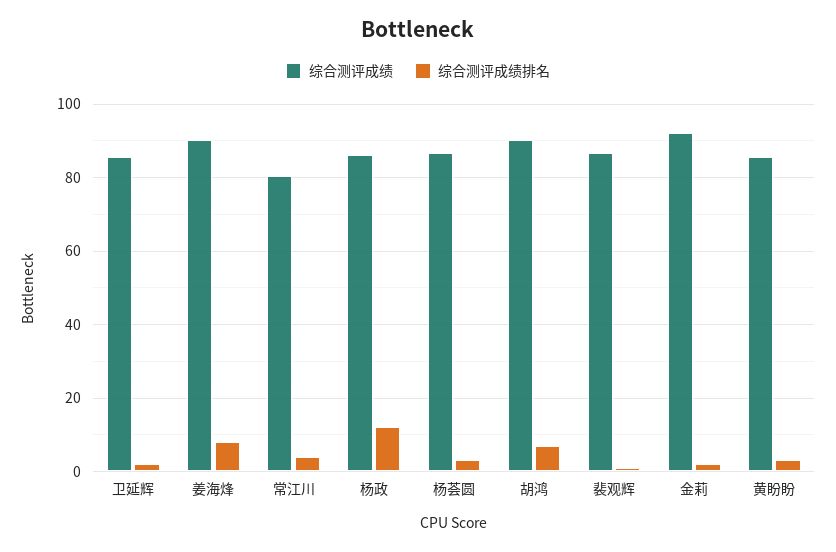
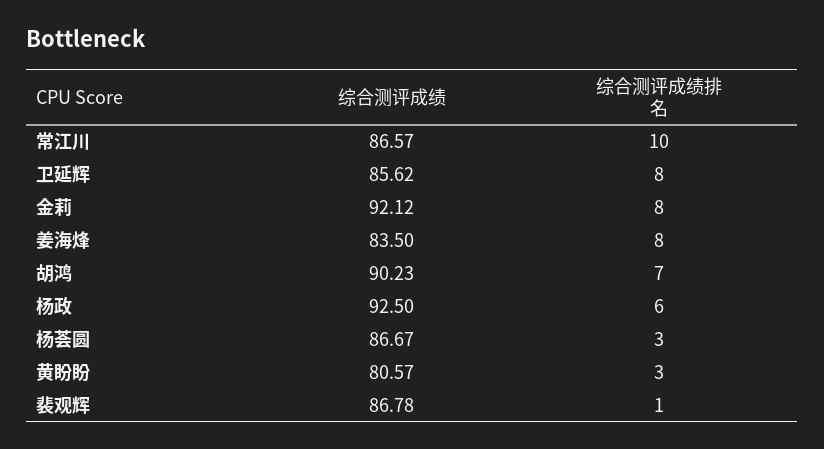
  {
    "综合测评成绩": {
      "卫延辉": 85.62,
-     "姜海烽": 90,
+     "姜海烽": 83.5,
-     "常江川": 80,
+     "常江川": 86.57,
-     "杨政": 86,
+     "杨政": 92.5,
      "杨荟圆": 86.67,
      "胡鸿": 90.23,
      "裴观辉": 86.78,
      "金莉": 92.12,
-     "黄盼盼": 86
+     "黄盼盼": 80.57
    },
    "综合测评成绩排名": {
-     "卫延辉": 2,
+     "卫延辉": 8,
      "姜海烽": 8,
-     "常江川": 4,
+     "常江川": 10,
-     "杨政": 12,
+     "杨政": 6,
      "杨荟圆": 3,
      "胡鸿": 7,
      "裴观辉": 1,
-     "金莉": 2,
+     "金莉": 8,
      "黄盼盼": 3
    }
  }

